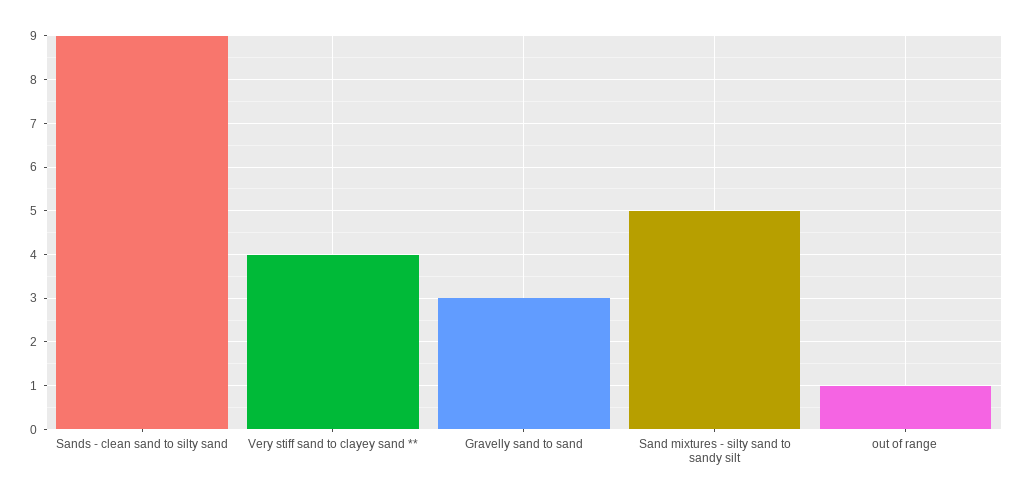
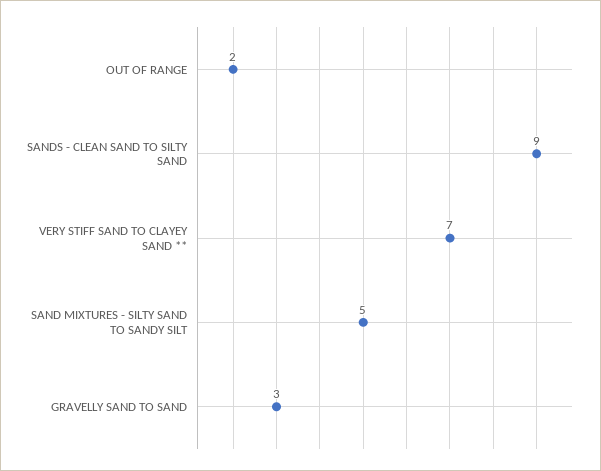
  {
    "Sands - clean sand to silty sand": 9,
-   "Very stiff sand to clayey sand **": 4,
+   "Very stiff sand to clayey sand **": 7,
    "Gravelly sand to sand": 3,
    "Sand mixtures - silty sand to sandy silt": 5,
-   "out of range": 1
+   "out of range": 2
  }

